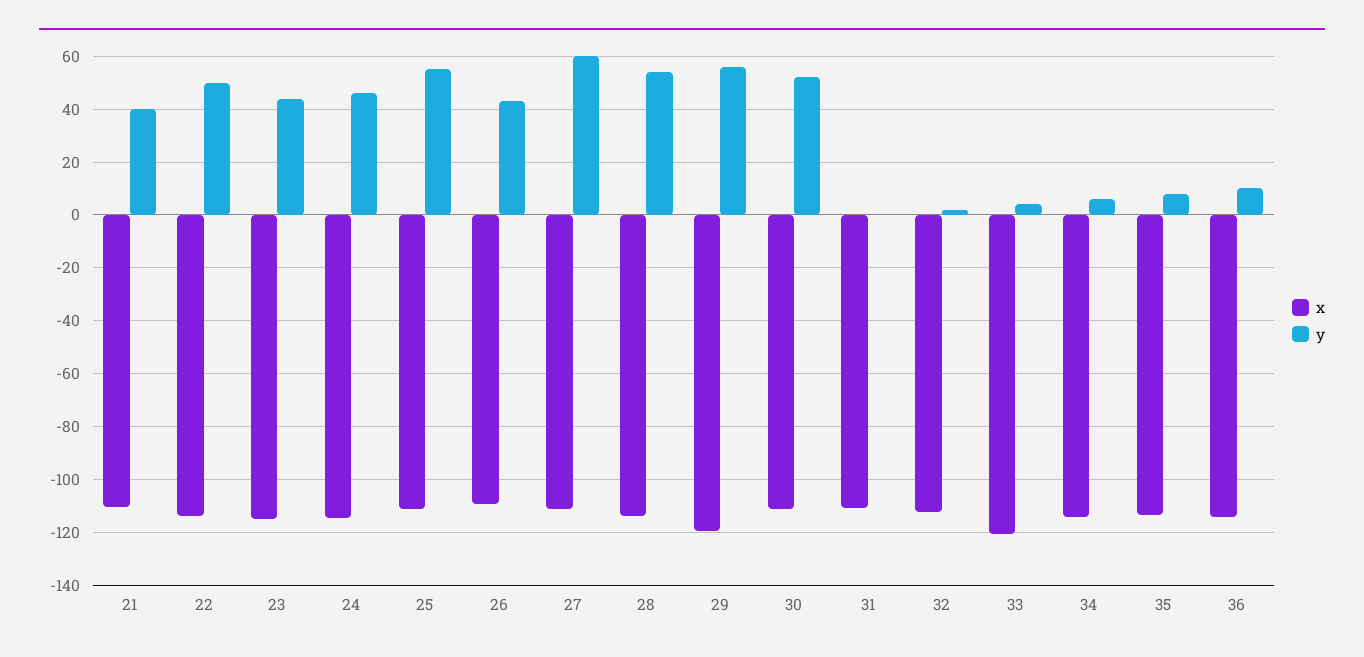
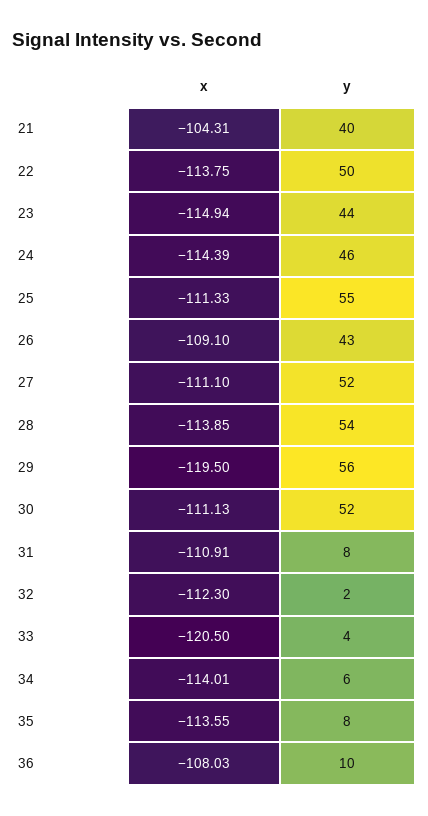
  {
    "x": {
-     "21": -110,
+     "21": -104.31,
      "22": -113.75,
      "23": -114.94,
      "24": -114.39,
      "25": -111.33,
      "26": -109.1,
      "27": -111.1,
      "28": -113.85,
      "29": -119.5,
      "30": -111.13,
      "31": -110.91,
      "32": -112.3,
      "33": -120.5,
      "34": -114.01,
      "35": -113.55,
-     "36": -115
+     "36": -108.03
    },
    "y": {
      "21": 40,
      "22": 50,
      "23": 44,
      "24": 46,
      "25": 55,
      "26": 43,
-     "27": 60,
+     "27": 52,
      "28": 54,
      "29": 56,
      "30": 52,
-     "31": 0,
+     "31": 8,
      "32": 2,
      "33": 4,
      "34": 6,
      "35": 8,
      "36": 10
    }
  }

